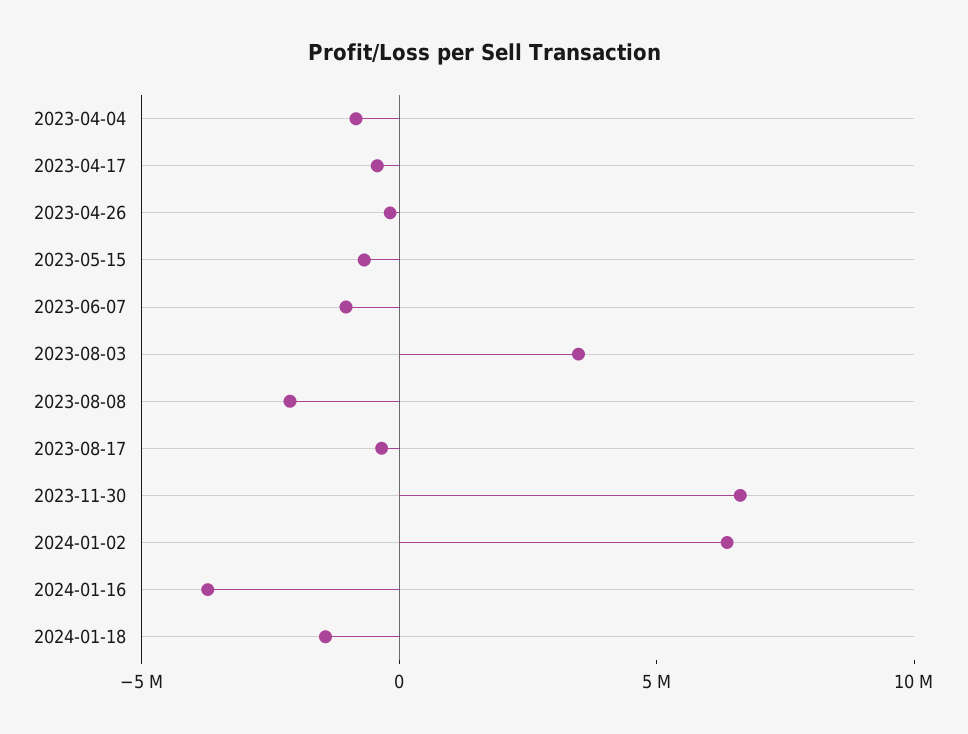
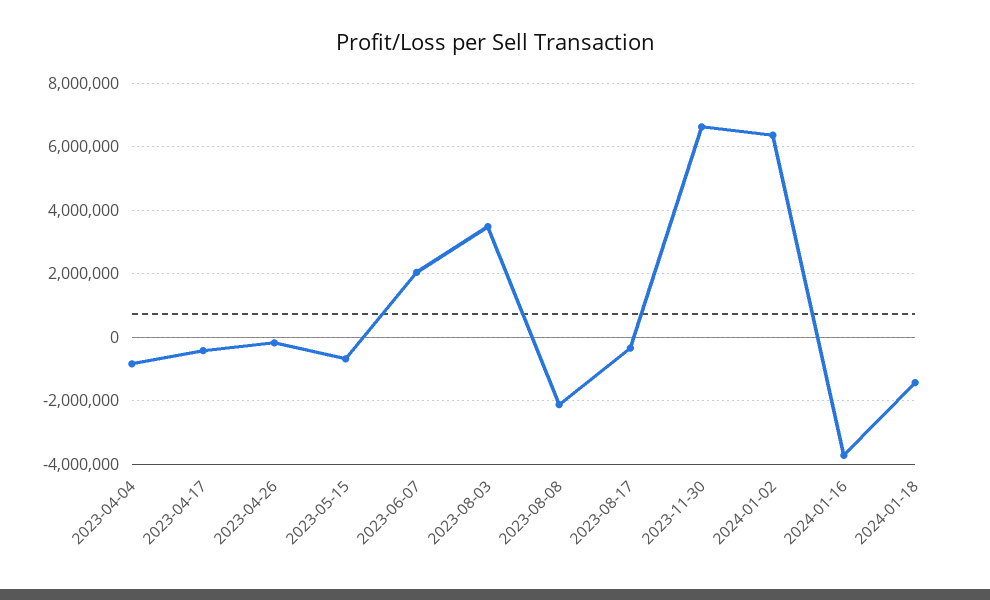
  {
    "2023-04-04": -800000,
    "2023-04-17": -400000,
    "2023-04-26": -200000,
    "2023-05-15": -600000,
-   "2023-06-07": -1000000,
+   "2023-06-07": 2000000,
    "2023-08-03": 3400000,
    "2023-08-08": -2200000,
    "2023-08-17": -400000,
    "2023-11-30": 6600000,
    "2024-01-02": 6400000,
    "2024-01-16": -3800000,
    "2024-01-18": -1400000
  }

